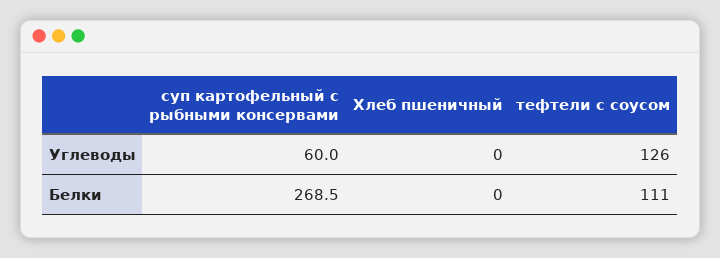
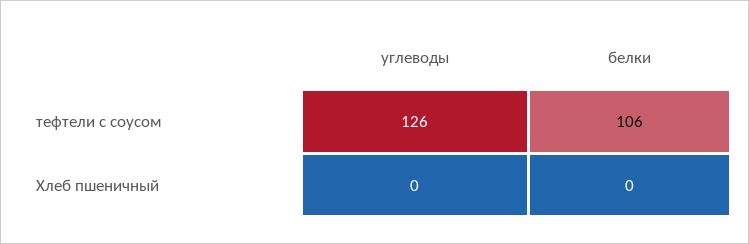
  {
-   "суп картофельный с рыбными консервами": {
-     "Углеводы": 60,
-     "Белки": 268.5
-   },
    "Хлеб пшеничный": {
      "Углеводы": 0,
      "Белки": 0
    },
    "тефтели с соусом": {
      "Углеводы": 126,
-     "Белки": 111
+     "Белки": 106
    }
  }

